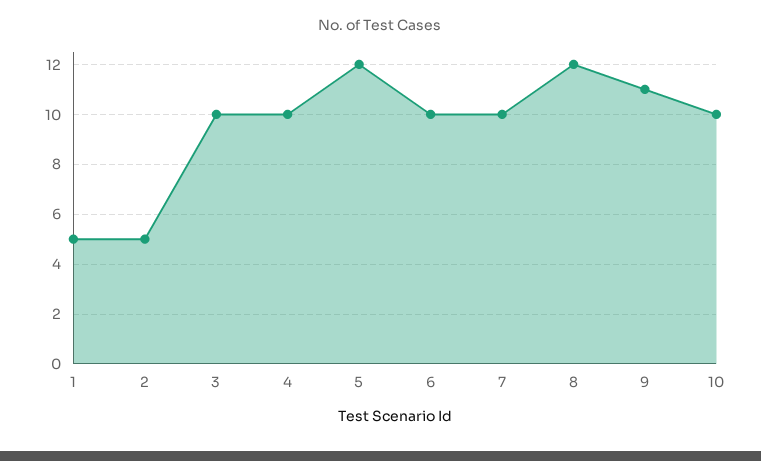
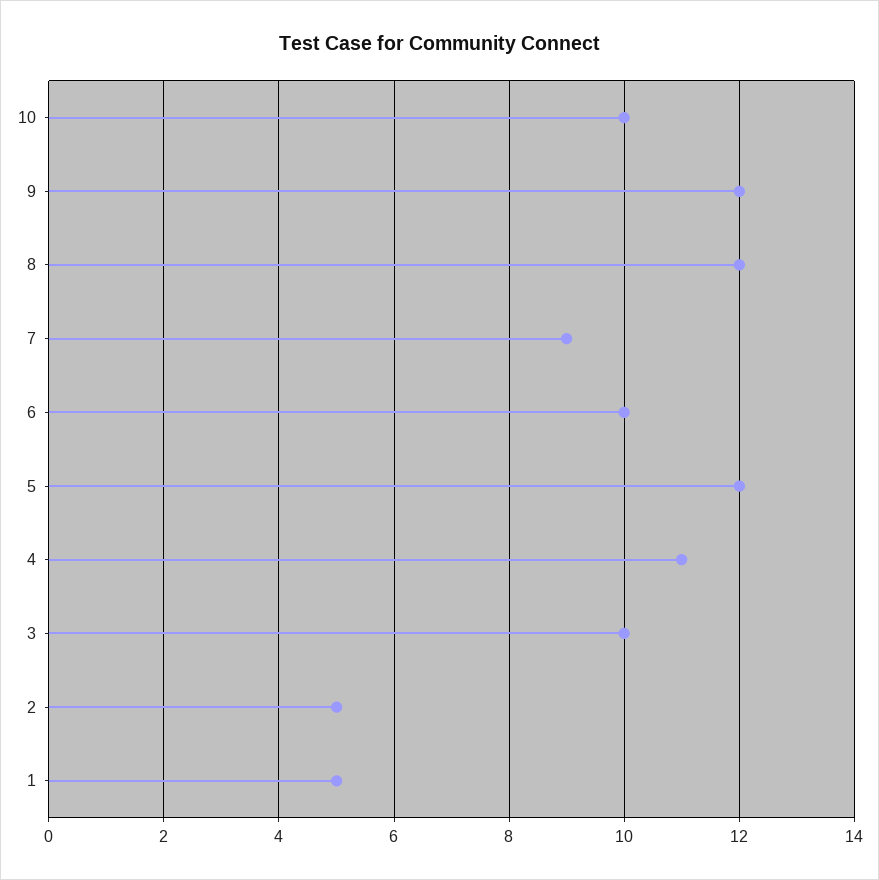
  {
    "1": 5,
    "2": 5,
    "3": 10,
-   "4": 10,
+   "4": 11,
    "5": 12,
    "6": 10,
-   "7": 10,
+   "7": 9,
    "8": 12,
-   "9": 11,
+   "9": 12,
    "10": 10
  }

